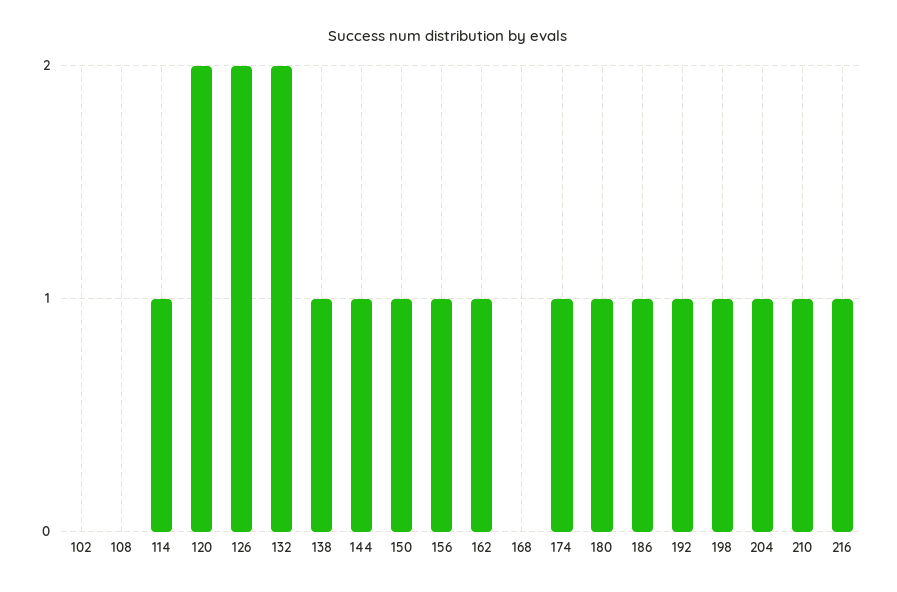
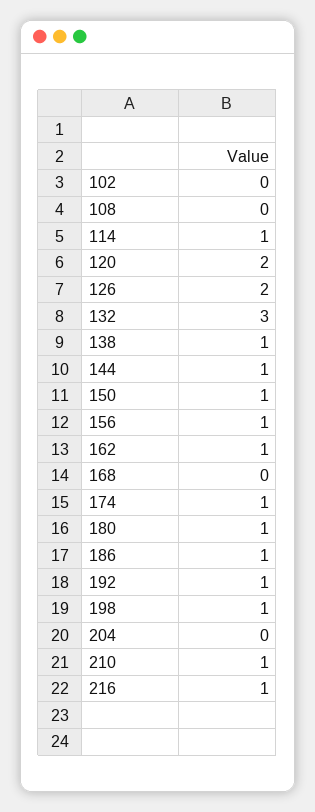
  {
    "102": 0,
    "108": 0,
    "114": 1,
    "120": 2,
    "126": 2,
-   "132": 2,
+   "132": 3,
    "138": 1,
    "144": 1,
    "150": 1,
    "156": 1,
    "162": 1,
    "168": 0,
    "174": 1,
    "180": 1,
    "186": 1,
    "192": 1,
    "198": 1,
-   "204": 1,
+   "204": 0,
    "210": 1,
    "216": 1
  }

